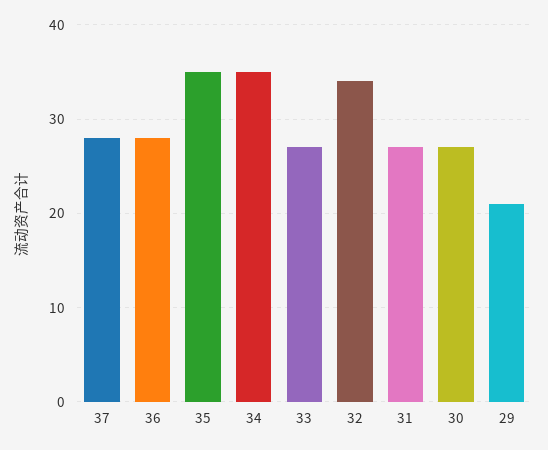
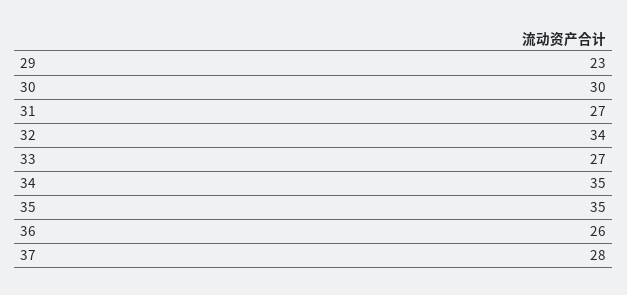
  {
    "37": 28,
-   "36": 28,
+   "36": 26,
    "35": 35,
    "34": 35,
    "33": 27,
    "32": 34,
    "31": 27,
-   "30": 27,
+   "30": 30,
-   "29": 21
+   "29": 23
  }

